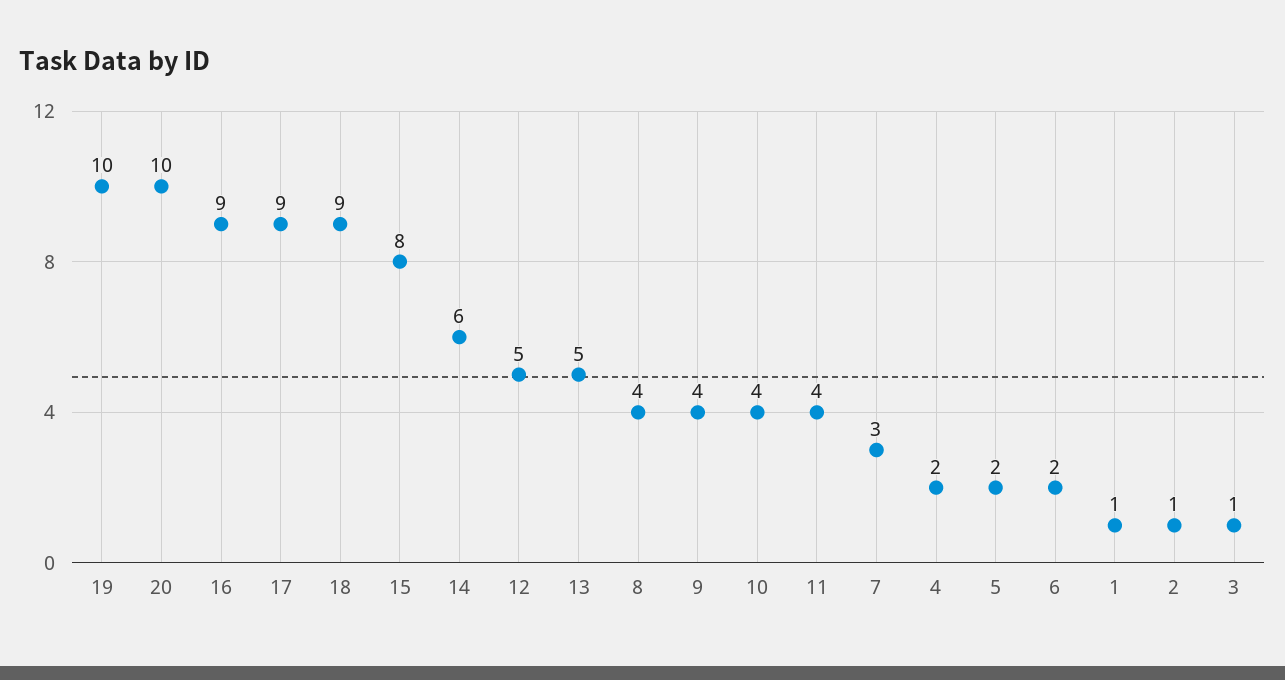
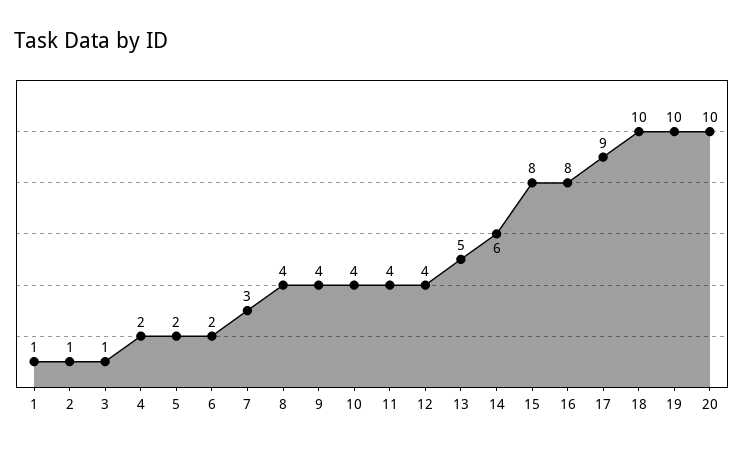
  {
    "19": 10,
    "20": 10,
-   "16": 9,
+   "16": 8,
    "17": 9,
-   "18": 9,
+   "18": 10,
    "15": 8,
    "14": 6,
-   "12": 5,
+   "12": 4,
    "13": 5,
    "8": 4,
    "9": 4,
    "10": 4,
    "11": 4,
    "7": 3,
    "4": 2,
    "5": 2,
    "6": 2,
    "1": 1,
    "2": 1,
    "3": 1
  }

